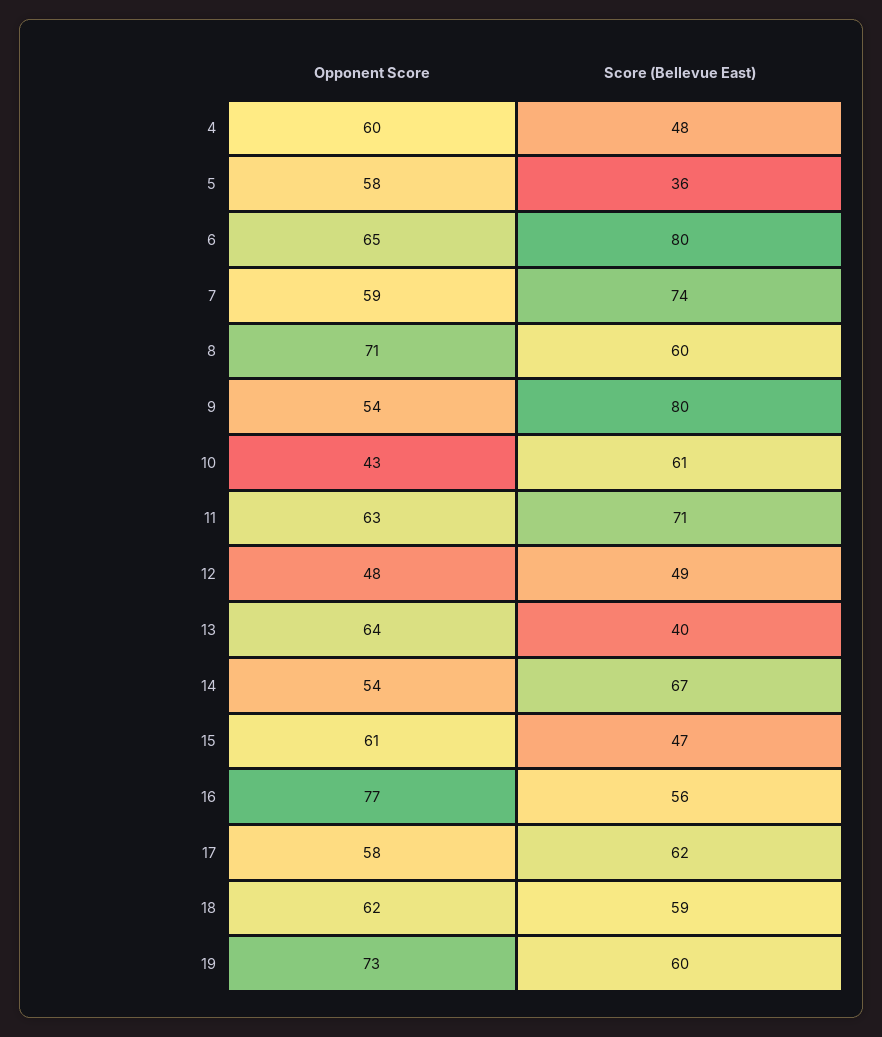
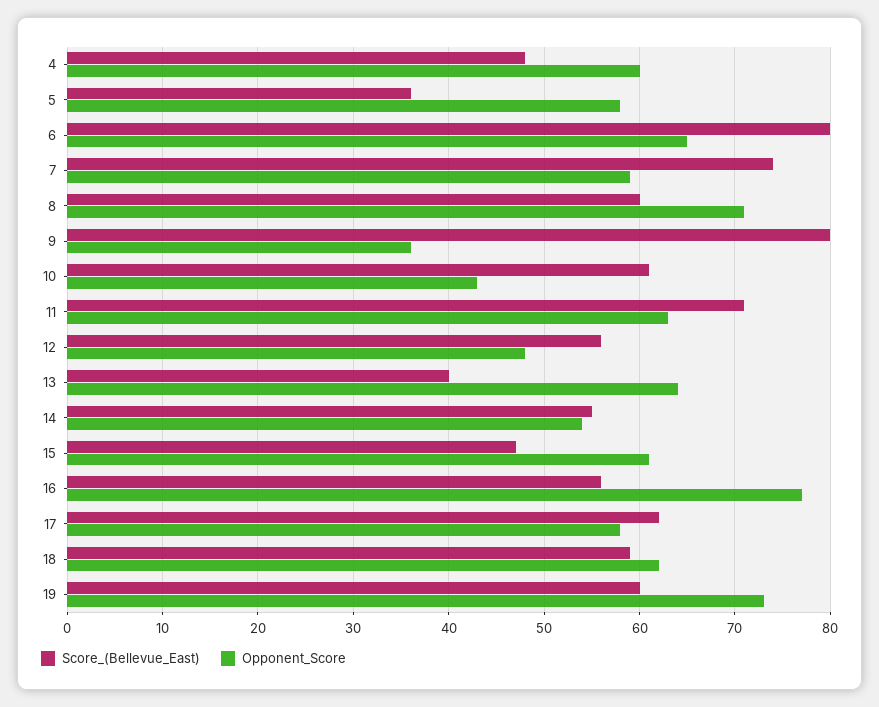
  {
    "Opponent Score": {
      "4": 60,
      "5": 58,
      "6": 65,
      "7": 59,
      "8": 71,
-     "9": 54,
+     "9": 36,
      "10": 43,
      "11": 63,
      "12": 48,
      "13": 64,
      "14": 54,
      "15": 61,
      "16": 77,
      "17": 58,
      "18": 62,
      "19": 73
    },
    "Score (Bellevue East)": {
      "4": 48,
      "5": 36,
      "6": 80,
      "7": 74,
      "8": 60,
      "9": 80,
      "10": 61,
      "11": 71,
-     "12": 49,
+     "12": 56,
      "13": 40,
-     "14": 67,
+     "14": 55,
      "15": 47,
      "16": 56,
      "17": 62,
      "18": 59,
      "19": 60
    }
  }

